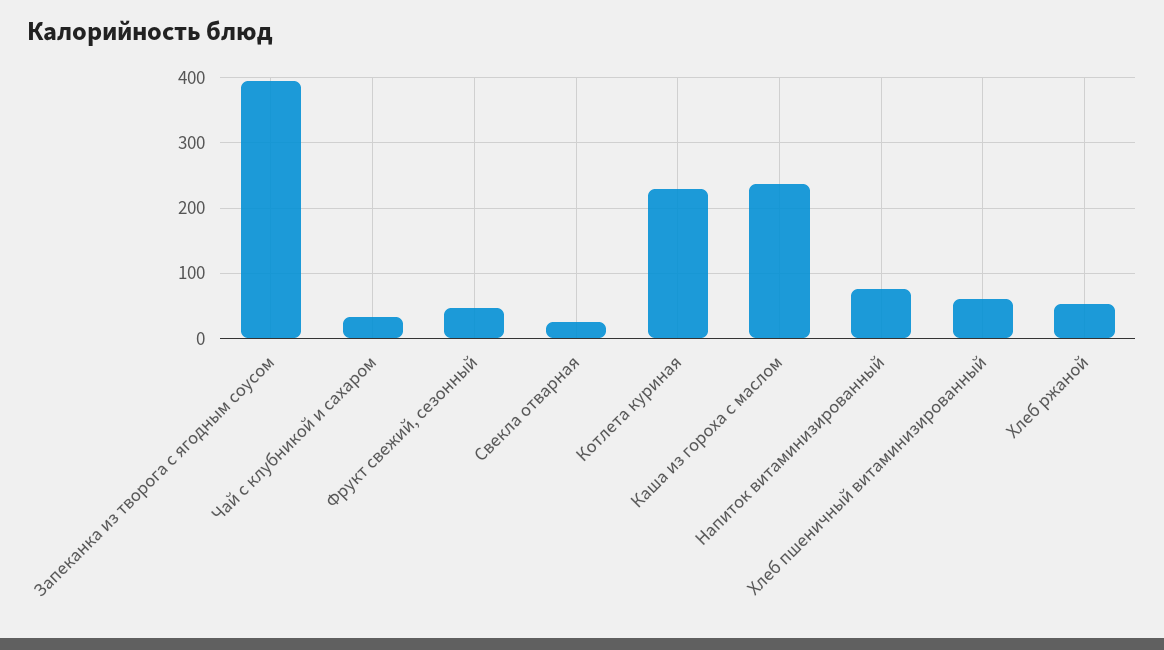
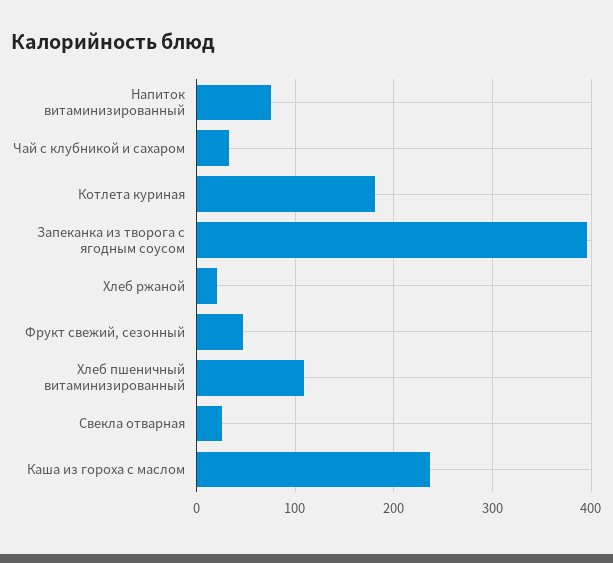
  {
    "Запеканка из творога с ягодным соусом": 400,
    "Чай с клубникой и сахаром": 30,
    "Фрукт свежий, сезонный": 50,
    "Свекла отварная": 30,
-   "Котлета куриная": 230,
+   "Котлета куриная": 180,
    "Каша из гороха с маслом": 240,
    "Напиток витаминизированный": 80,
-   "Хлеб пшеничный витаминизированный": 60,
+   "Хлеб пшеничный витаминизированный": 110,
-   "Хлеб ржаной": 50
+   "Хлеб ржаной": 20
  }

